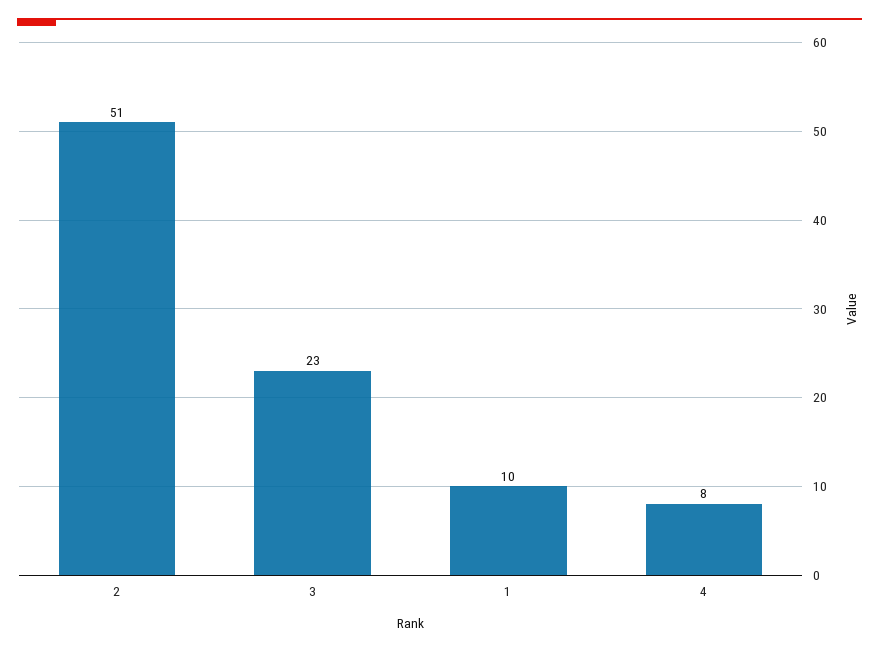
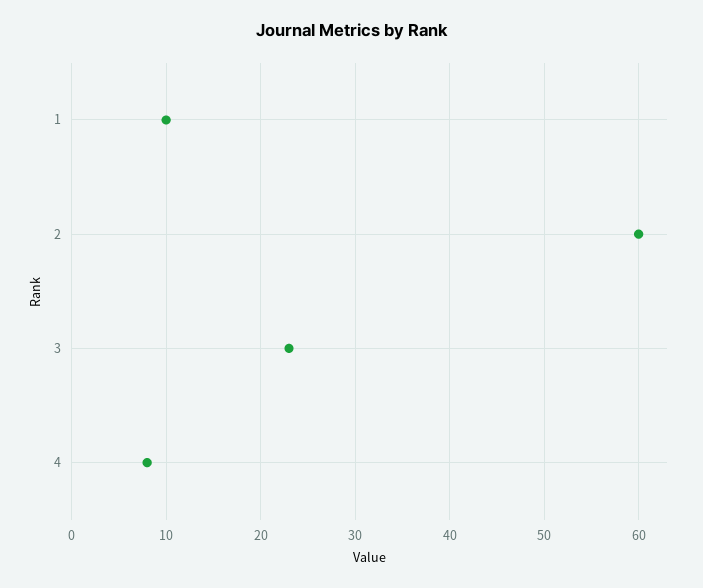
  {
-   "2": 51,
+   "2": 60,
    "3": 23,
    "1": 10,
    "4": 8
  }

